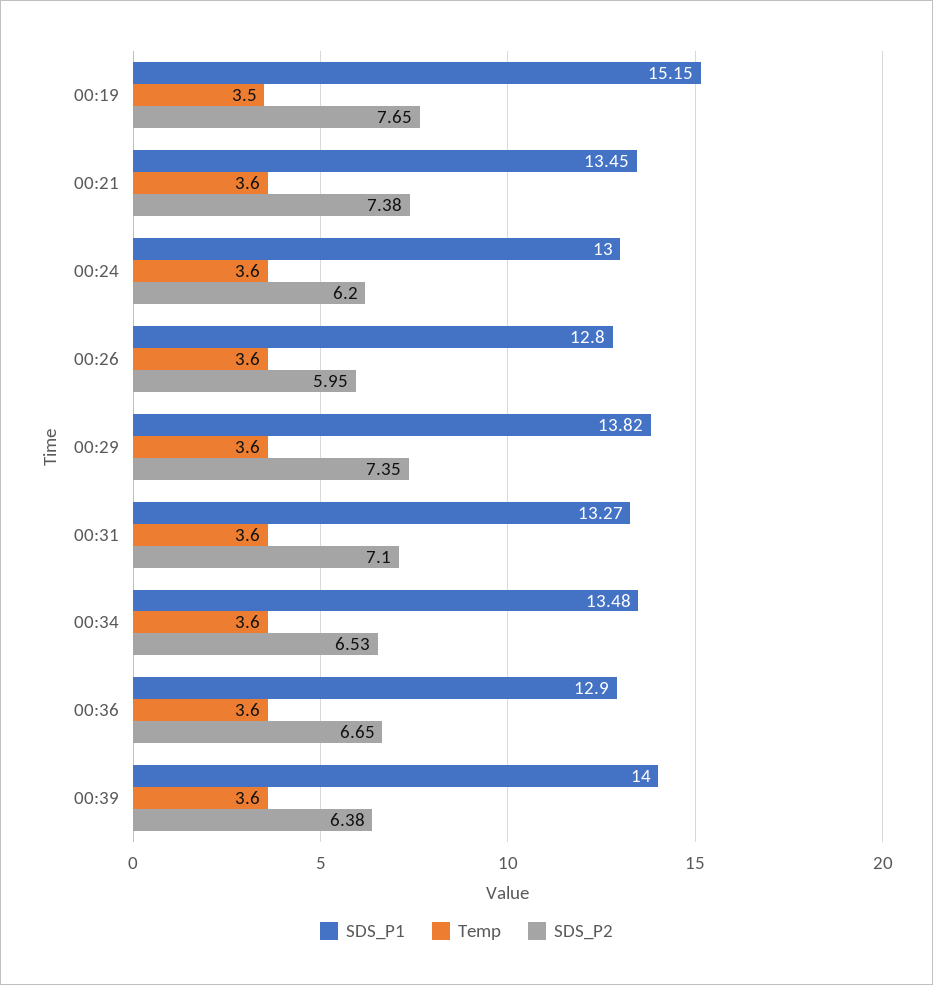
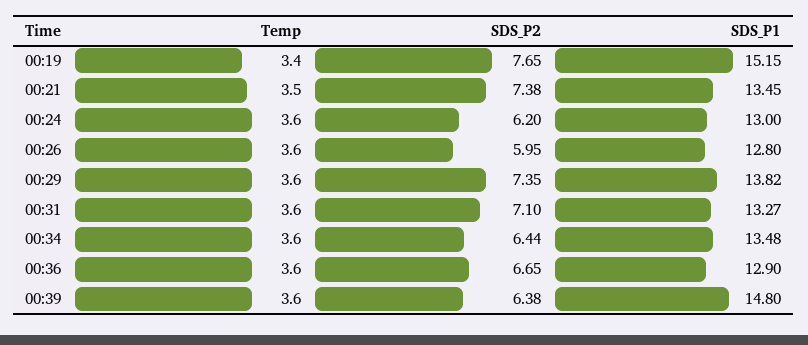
  {
    "SDS_P1": {
      "00:19": 15.15,
      "00:21": 13.45,
      "00:24": 13,
      "00:26": 12.8,
      "00:29": 13.82,
      "00:31": 13.27,
      "00:34": 13.48,
      "00:36": 12.9,
-     "00:39": 14
+     "00:39": 14.8
    },
    "Temp": {
-     "00:19": 3.5,
+     "00:19": 3.4,
-     "00:21": 3.6,
+     "00:21": 3.5,
      "00:24": 3.6,
      "00:26": 3.6,
      "00:29": 3.6,
      "00:31": 3.6,
      "00:34": 3.6,
      "00:36": 3.6,
      "00:39": 3.6
    },
    "SDS_P2": {
      "00:19": 7.65,
      "00:21": 7.38,
      "00:24": 6.2,
      "00:26": 5.95,
      "00:29": 7.35,
      "00:31": 7.1,
-     "00:34": 6.53,
+     "00:34": 6.44,
      "00:36": 6.65,
      "00:39": 6.38
    }
  }

